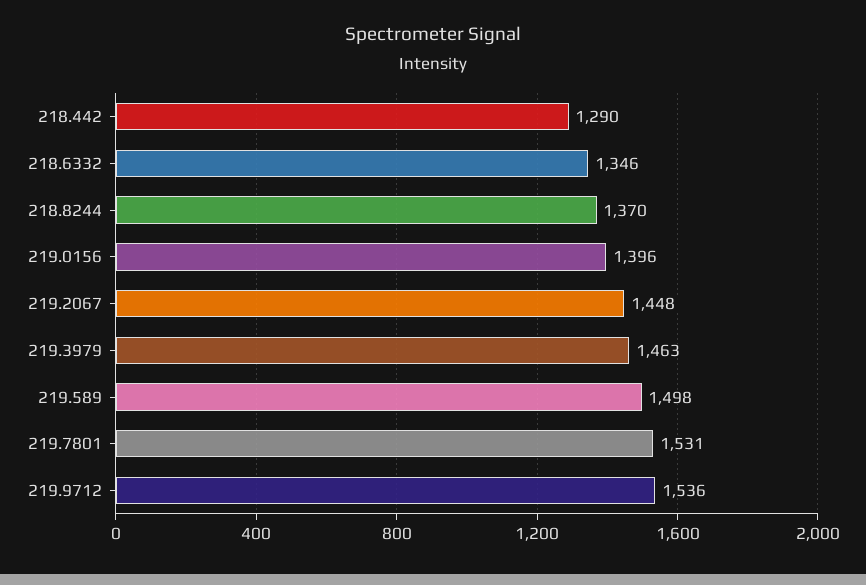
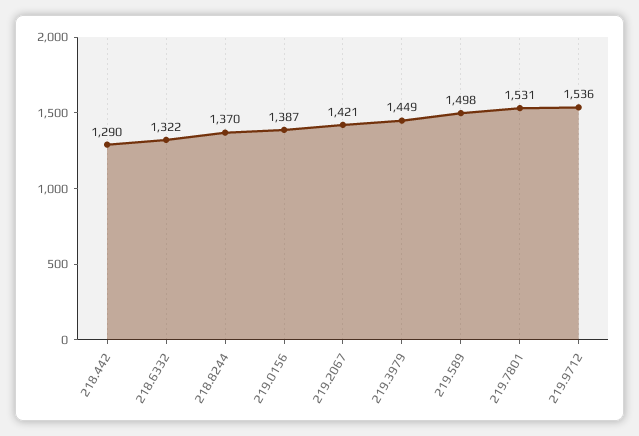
  {
    "218.442": 1290,
-   "218.6332": 1346,
+   "218.6332": 1322,
    "218.8244": 1370,
-   "219.0156": 1396,
+   "219.0156": 1387,
-   "219.2067": 1448,
+   "219.2067": 1421,
-   "219.3979": 1463,
+   "219.3979": 1449,
    "219.589": 1498,
    "219.7801": 1531,
    "219.9712": 1536
  }

